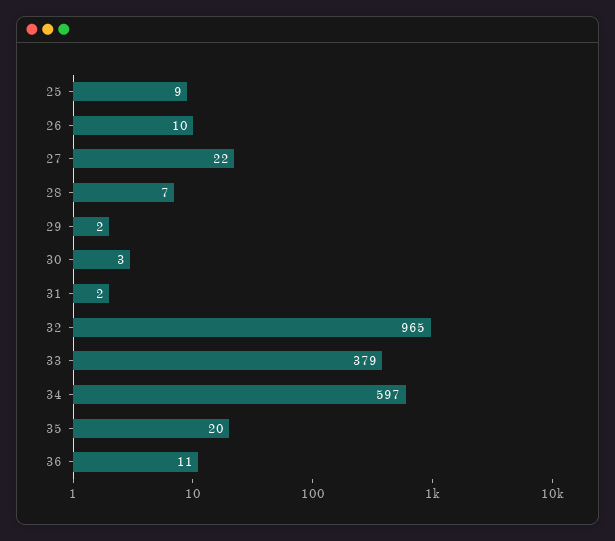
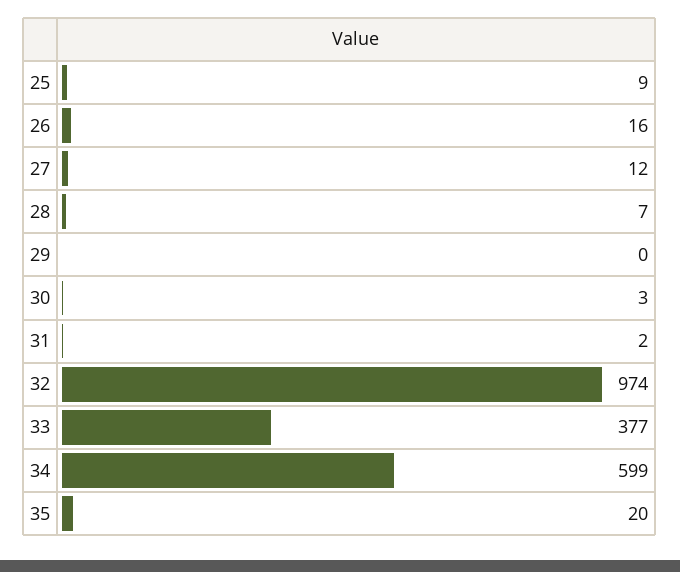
  {
    "25": 9,
-   "26": 10,
+   "26": 16,
-   "27": 22,
+   "27": 12,
    "28": 7,
-   "29": 2,
+   "29": 0,
    "30": 3,
    "31": 2,
-   "32": 965,
+   "32": 974,
-   "33": 379,
+   "33": 377,
-   "34": 597,
+   "34": 599,
-   "35": 20,
+   "35": 20
-   "36": 11
  }

